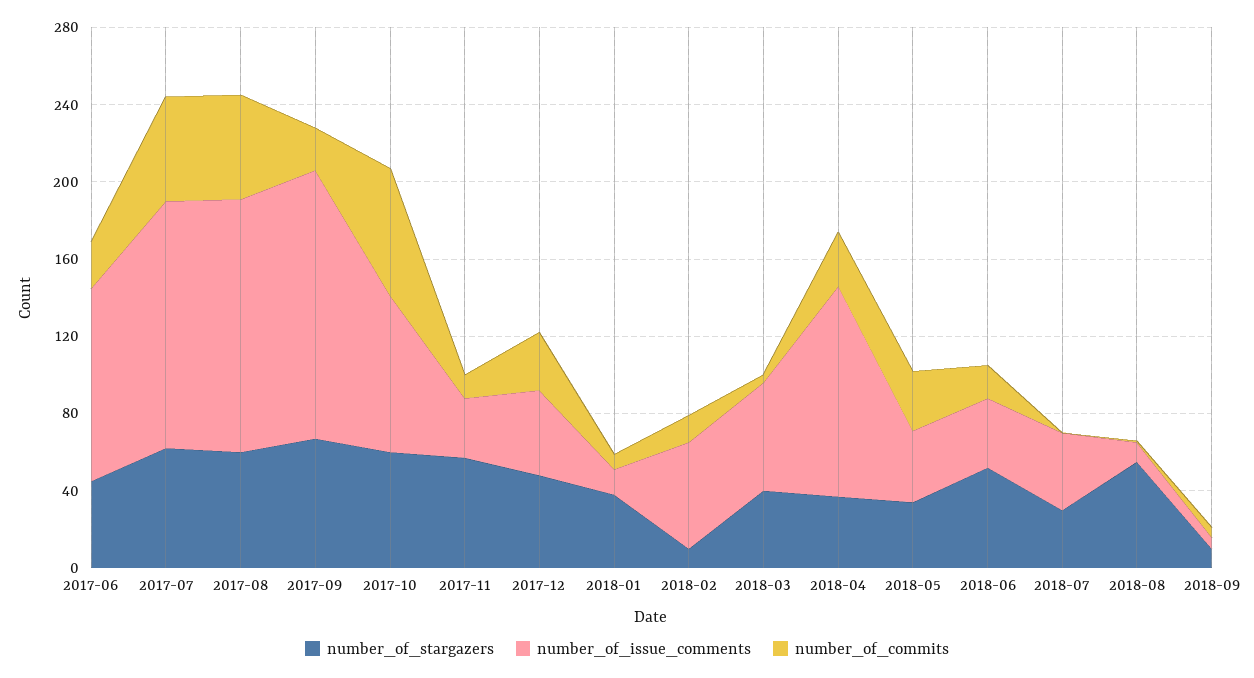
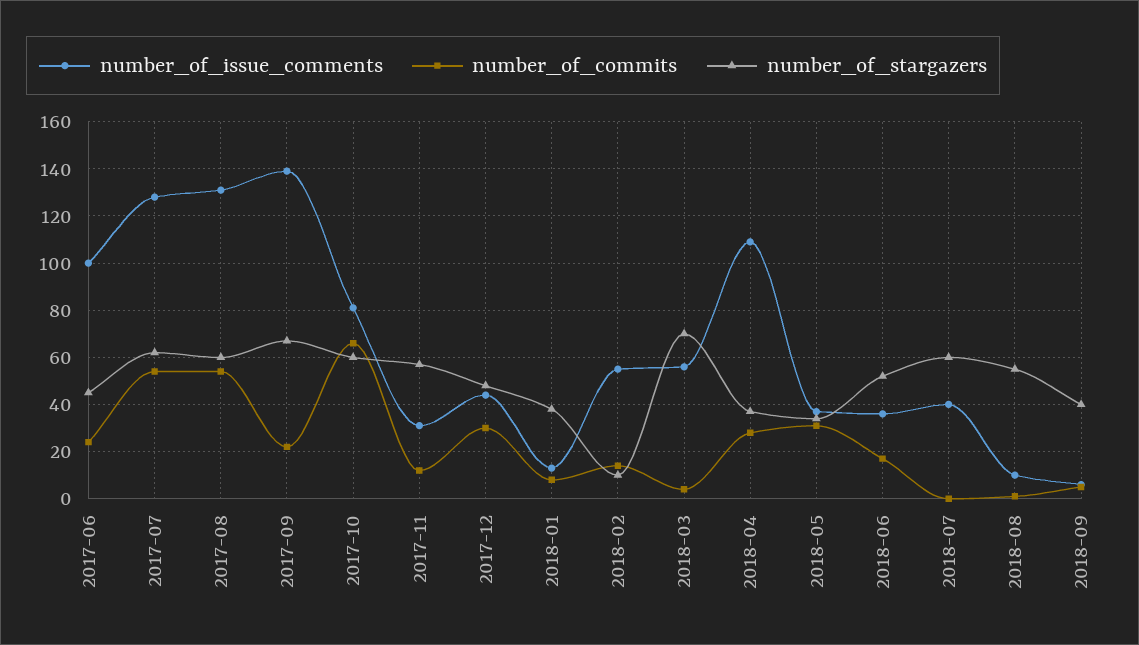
  {
    "number_of_stargazers": {
      "2017-06": 45,
      "2017-07": 60,
      "2017-08": 60,
      "2017-09": 65,
      "2017-10": 60,
      "2017-11": 55,
      "2017-12": 50,
      "2018-01": 40,
      "2018-02": 10,
-     "2018-03": 40,
+     "2018-03": 70,
      "2018-04": 35,
      "2018-05": 35,
      "2018-06": 50,
-     "2018-07": 30,
+     "2018-07": 60,
      "2018-08": 55,
-     "2018-09": 10
+     "2018-09": 40
    },
    "number_of_issue_comments": {
      "2017-06": 100,
      "2017-07": 130,
      "2017-08": 130,
      "2017-09": 140,
      "2017-10": 80,
      "2017-11": 30,
      "2017-12": 45,
      "2018-01": 15,
      "2018-02": 55,
      "2018-03": 55,
      "2018-04": 110,
      "2018-05": 35,
      "2018-06": 35,
      "2018-07": 40,
      "2018-08": 10,
      "2018-09": 5
    },
    "number_of_commits": {
      "2017-06": 25,
      "2017-07": 55,
      "2017-08": 55,
      "2017-09": 20,
      "2017-10": 65,
      "2017-11": 10,
      "2017-12": 30,
      "2018-01": 10,
      "2018-02": 15,
      "2018-03": 5,
      "2018-04": 30,
      "2018-05": 30,
      "2018-06": 15,
      "2018-07": 0,
      "2018-08": 0,
      "2018-09": 5
    }
  }

